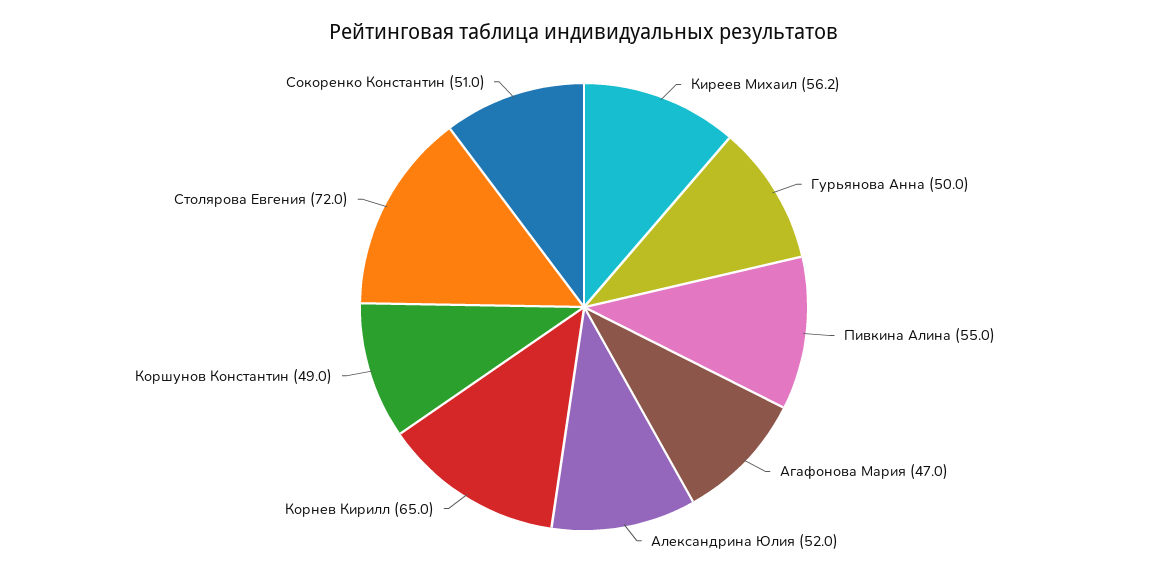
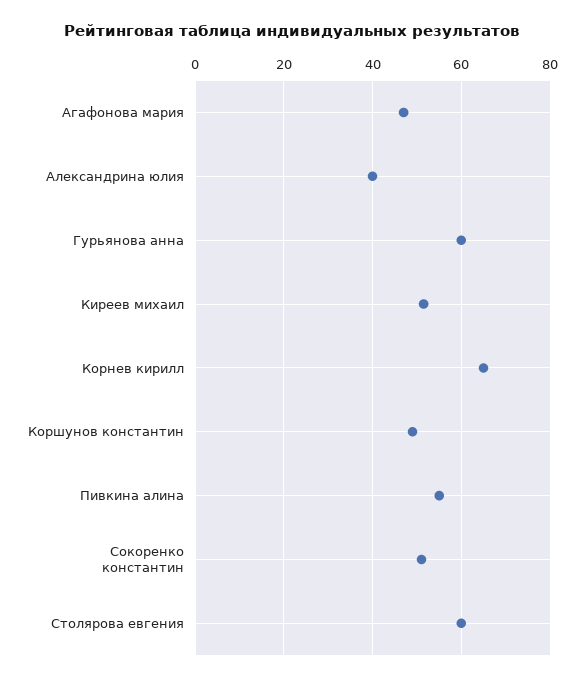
  {
-   "Киреев Михаил": 56.2,
+   "Киреев Михаил": 52,
-   "Гурьянова Анна": 50,
+   "Гурьянова Анна": 60,
    "Пивкина Алина": 55,
    "Агафонова Мария": 47,
-   "Александрина Юлия": 52,
+   "Александрина Юлия": 40,
    "Корнев Кирилл": 65,
    "Коршунов Константин": 49,
-   "Столярова Евгения": 72,
+   "Столярова Евгения": 60,
    "Сокоренко Константин": 51
  }

